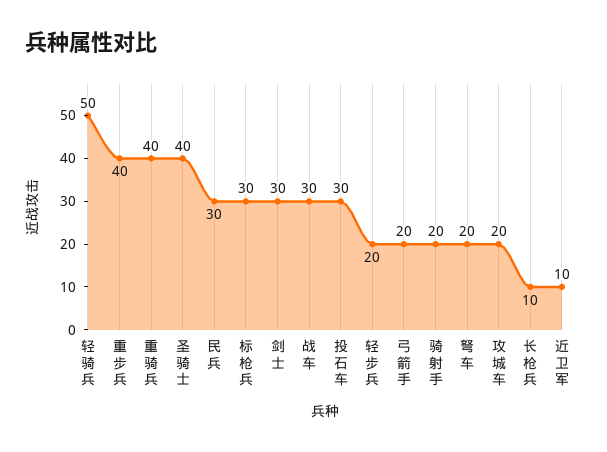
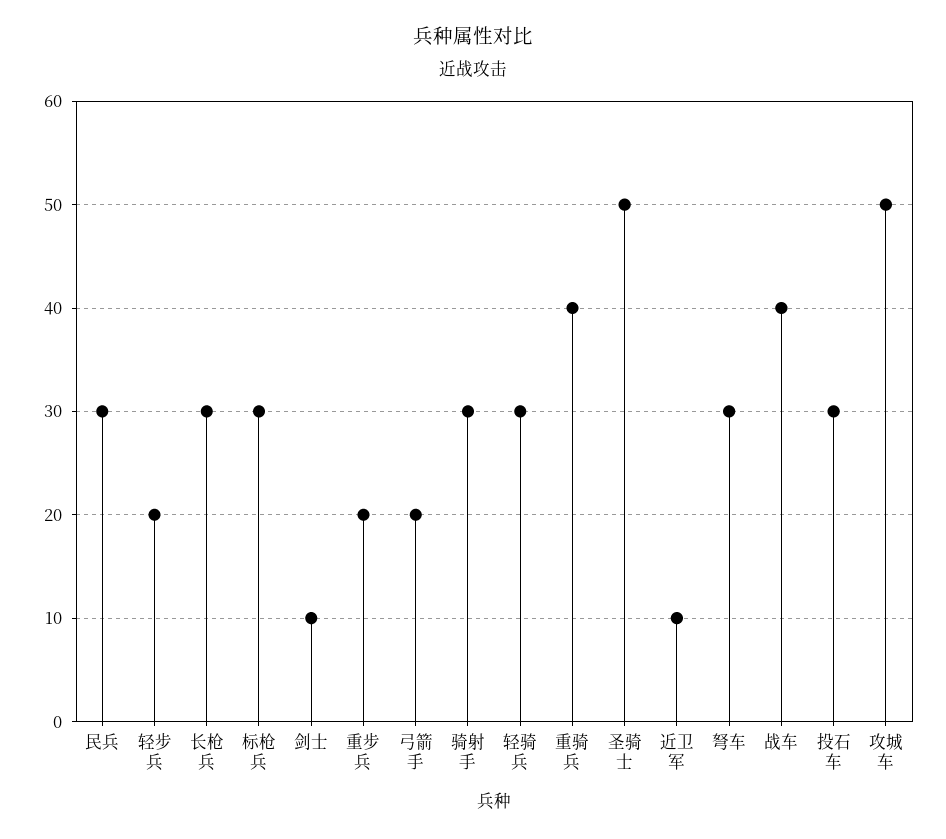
  {
-   "轻骑兵": 50,
+   "轻骑兵": 30,
-   "重步兵": 40,
+   "重步兵": 20,
    "重骑兵": 40,
-   "圣骑士": 40,
+   "圣骑士": 50,
    "民兵": 30,
    "标枪兵": 30,
-   "剑士": 30,
+   "剑士": 10,
-   "战车": 30,
+   "战车": 40,
    "投石车": 30,
    "轻步兵": 20,
    "弓箭手": 20,
-   "骑射手": 20,
+   "骑射手": 30,
-   "弩车": 20,
+   "弩车": 30,
-   "攻城车": 20,
+   "攻城车": 50,
-   "长枪兵": 10,
+   "长枪兵": 30,
    "近卫军": 10
  }

